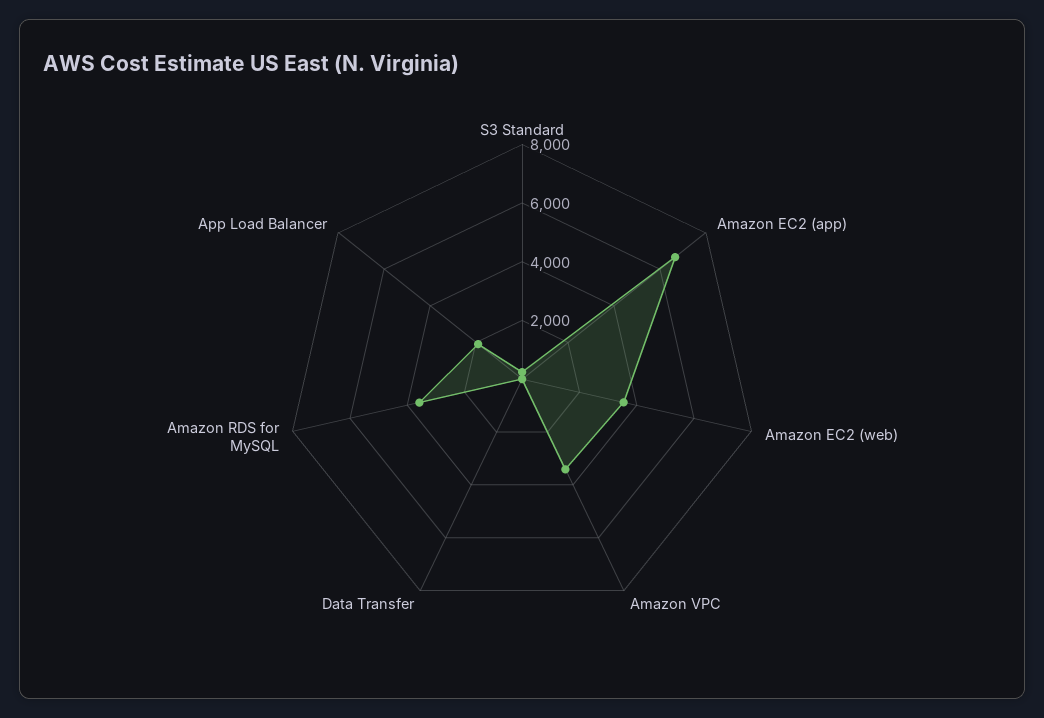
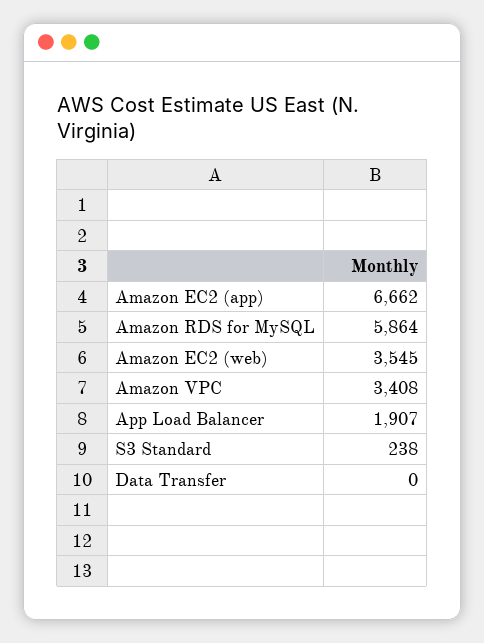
  {
    "S3 Standard": 238,
    "Amazon EC2 (app)": 6662,
    "Amazon EC2 (web)": 3545,
    "Amazon VPC": 3408,
    "Data Transfer": 0,
-   "Amazon RDS for MySQL": 3500,
+   "Amazon RDS for MySQL": 5864,
    "App Load Balancer": 1907
  }

